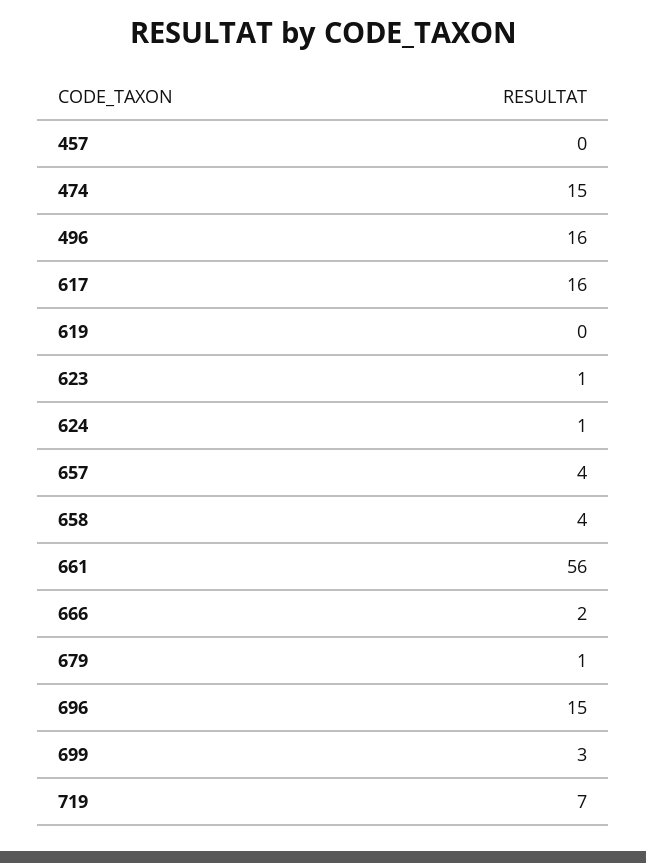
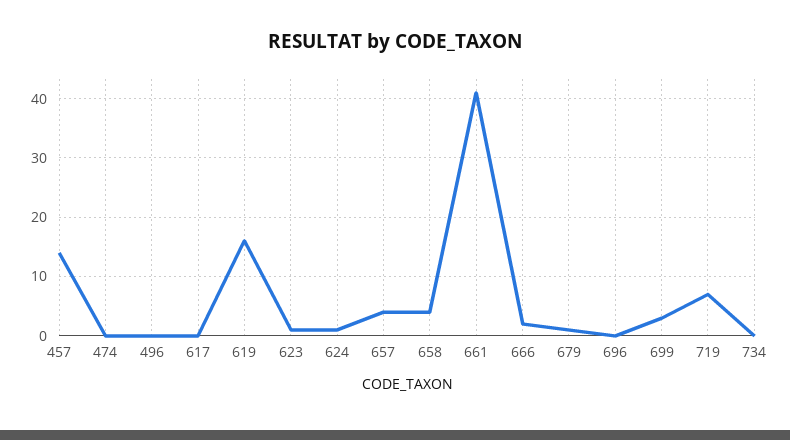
  {
-   "457": 0,
+   "457": 15,
-   "474": 15,
+   "474": 0,
-   "496": 16,
+   "496": 0,
-   "617": 16,
+   "617": 0,
-   "619": 0,
+   "619": 15,
    "623": 1,
    "624": 1,
    "657": 4,
    "658": 4,
-   "661": 56,
+   "661": 40,
    "666": 2,
    "679": 1,
-   "696": 15,
+   "696": 0,
    "699": 3,
-   "719": 7
+   "719": 7,
+   "734": 0
  }

